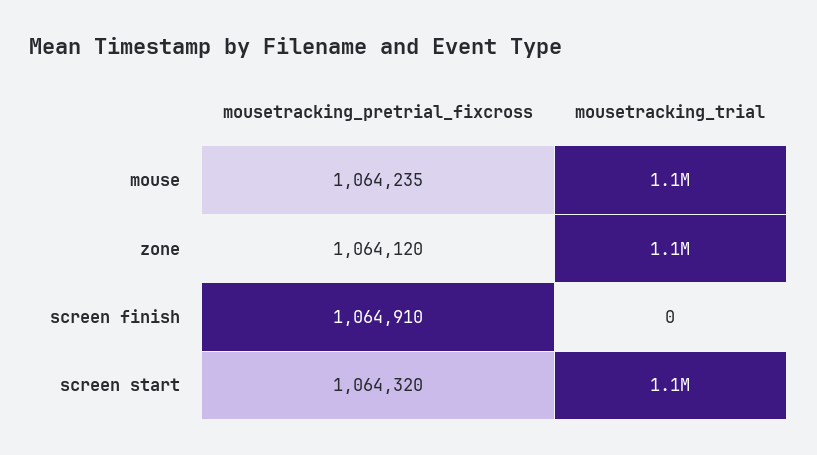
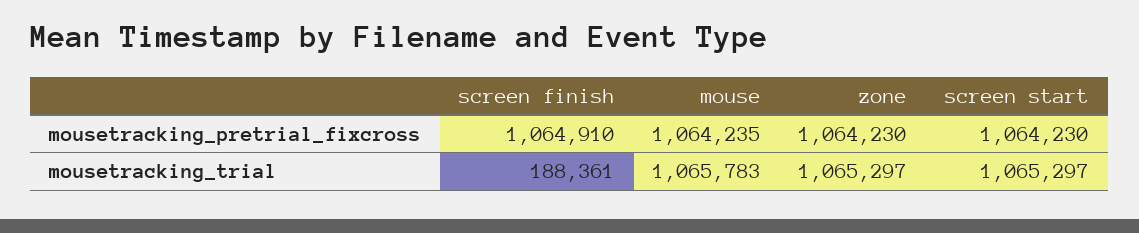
  {
    "mousetracking_pretrial_fixcross": {
      "mouse": 1064235,
-     "zone": 1064120,
+     "zone": 1064230,
      "screen finish": 1064910,
-     "screen start": 1064320
+     "screen start": 1064230
    },
    "mousetracking_trial": {
      "mouse": 1065783,
      "zone": 1065297,
-     "screen finish": 0,
+     "screen finish": 188361,
      "screen start": 1065297
    }
  }

